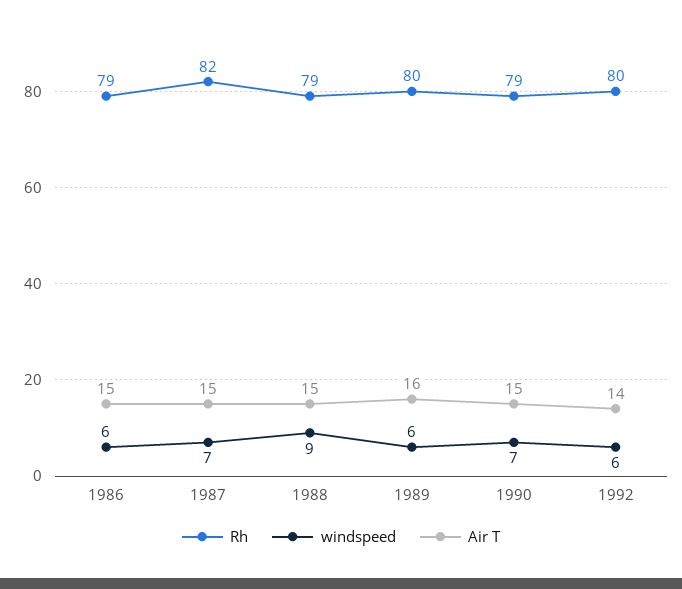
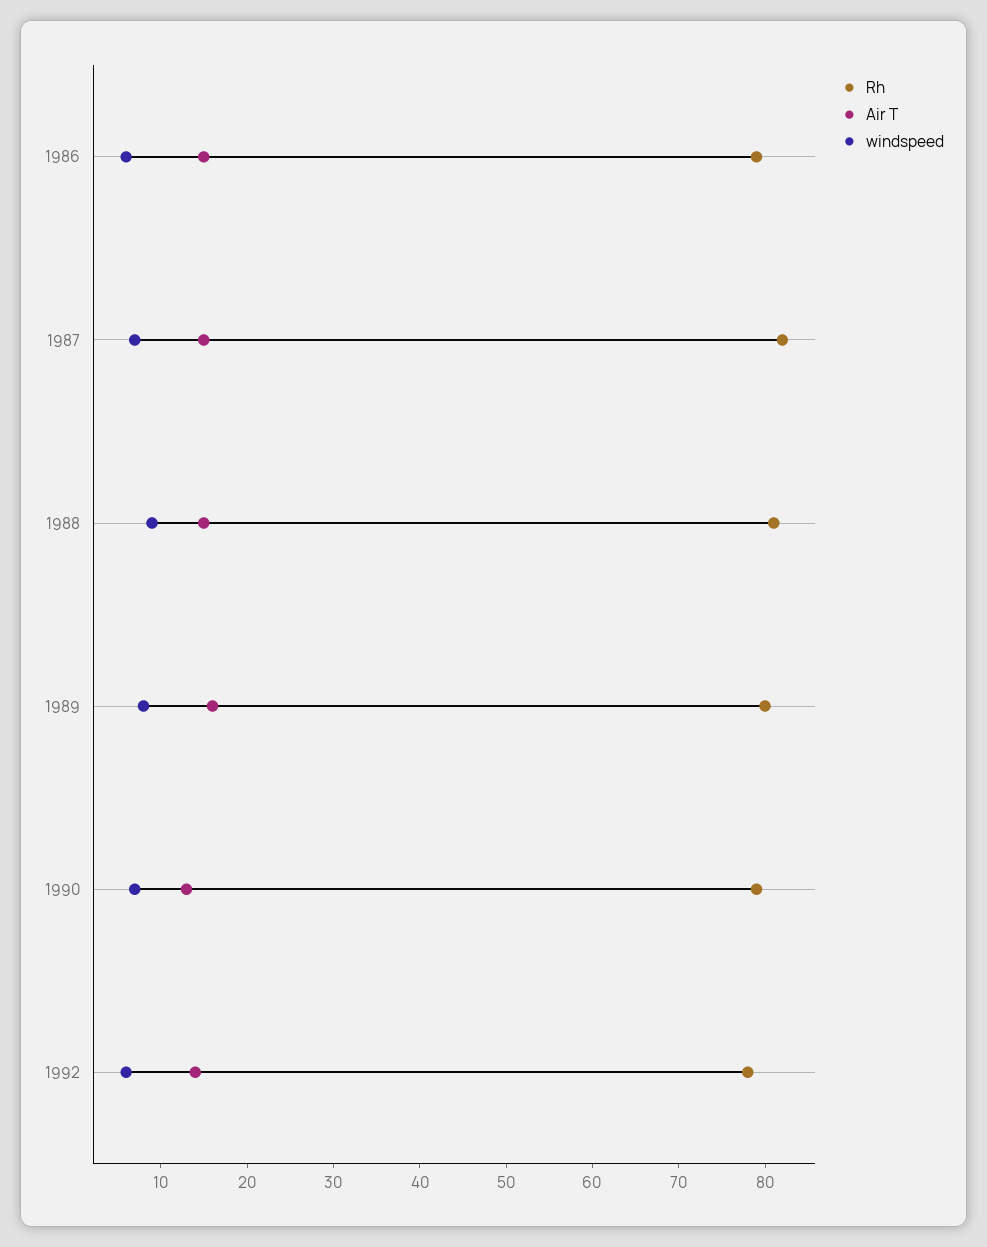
  {
    "Rh": {
      "1986": 79,
      "1987": 82,
-     "1988": 79,
+     "1988": 81,
      "1989": 80,
      "1990": 79,
-     "1992": 80
+     "1992": 78
    },
    "windspeed": {
      "1986": 6,
      "1987": 7,
      "1988": 9,
-     "1989": 6,
+     "1989": 8,
      "1990": 7,
      "1992": 6
    },
    "Air T": {
      "1986": 15,
      "1987": 15,
      "1988": 15,
      "1989": 16,
-     "1990": 15,
+     "1990": 13,
      "1992": 14
    }
  }

